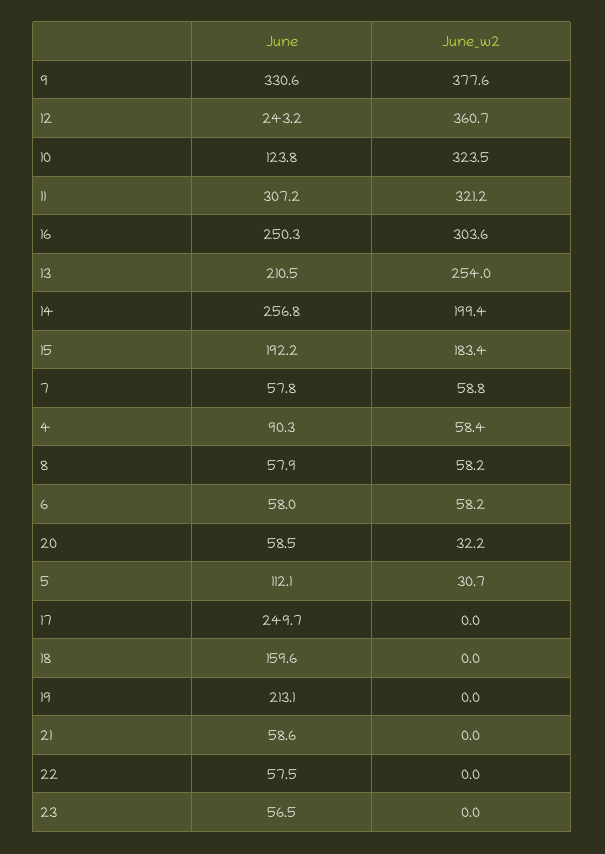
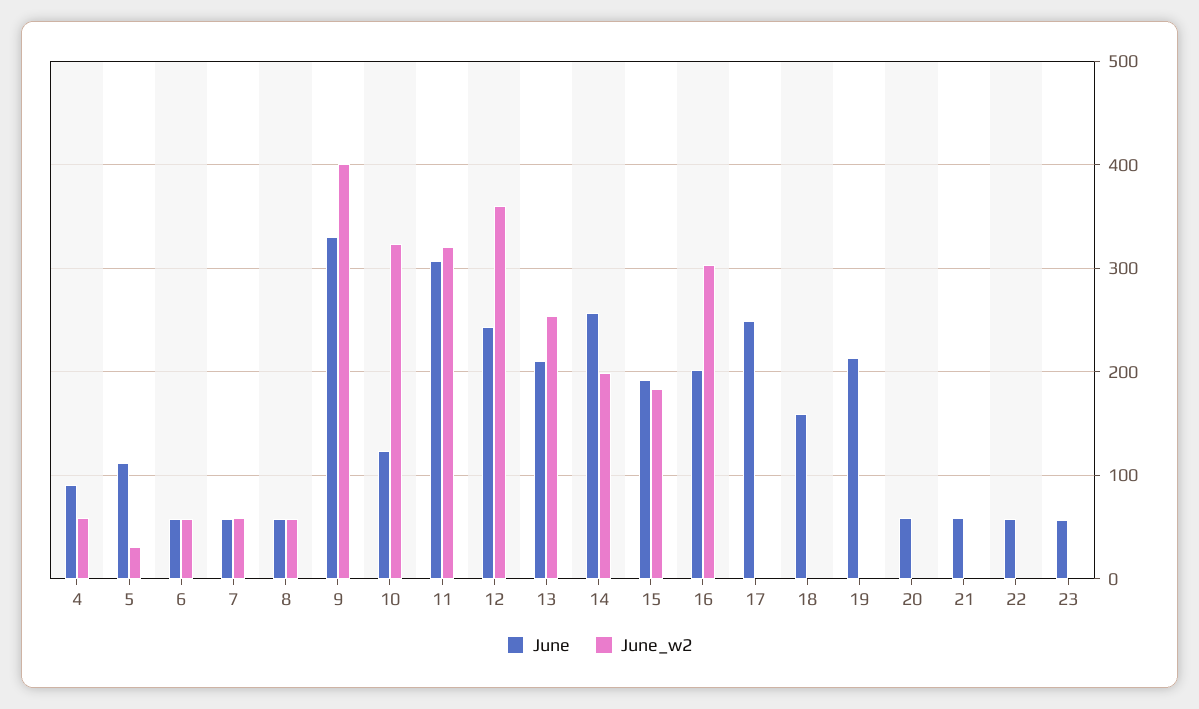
  {
    "June": {
      "9": 330.6,
      "12": 243.2,
      "10": 123.8,
      "11": 307.2,
-     "16": 250.3,
+     "16": 200,
      "13": 210.5,
      "14": 256.8,
      "15": 192.2,
      "7": 57.8,
      "4": 90.3,
      "8": 57.9,
      "6": 58,
      "20": 58.5,
      "5": 112.1,
      "17": 249.7,
      "18": 159.6,
      "19": 213.1,
      "21": 58.6,
      "22": 57.5,
      "23": 56.5
    },
    "June_w2": {
-     "9": 377.6,
+     "9": 400,
      "12": 360.7,
      "10": 323.5,
      "11": 321.2,
      "16": 303.6,
      "13": 254,
      "14": 199.4,
      "15": 183.4,
      "7": 58.8,
      "4": 58.4,
      "8": 58.2,
      "6": 58.2,
-     "20": 32.2,
+     "20": 0,
      "5": 30.7,
      "17": 0,
      "18": 0,
      "19": 0,
      "21": 0,
      "22": 0,
      "23": 0
    }
  }

